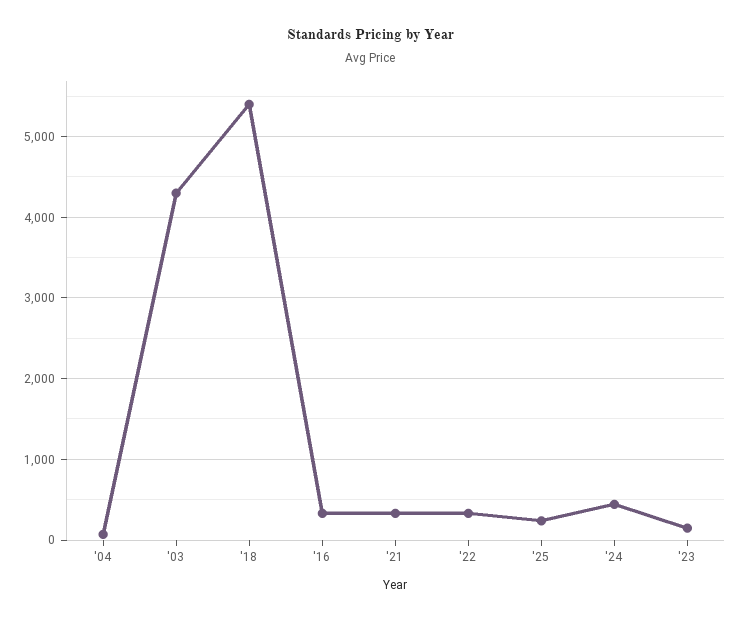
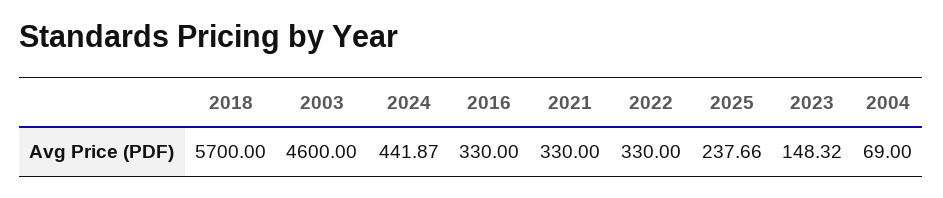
  {
    "'04": 69,
-   "'03": 4300,
+   "'03": 4600,
-   "'18": 5400,
+   "'18": 5700,
    "'16": 330,
    "'21": 330,
    "'22": 330,
    "'25": 237.66,
    "'24": 441.87,
    "'23": 148.32
  }

